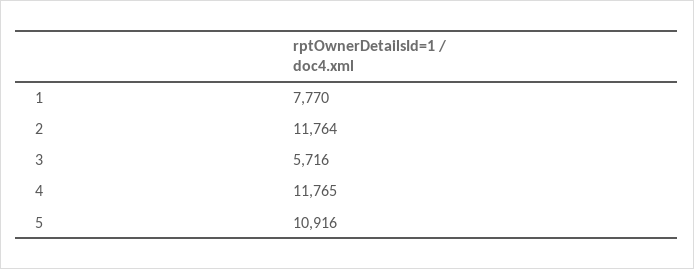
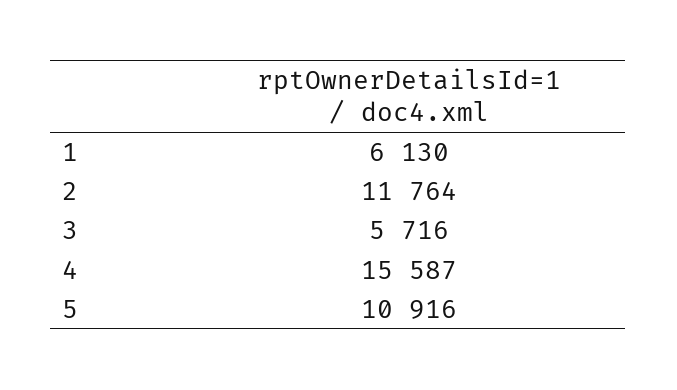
  {
-   "1": 7770,
+   "1": 6130,
    "2": 11764,
    "3": 5716,
-   "4": 11765,
+   "4": 15587,
    "5": 10916
  }

